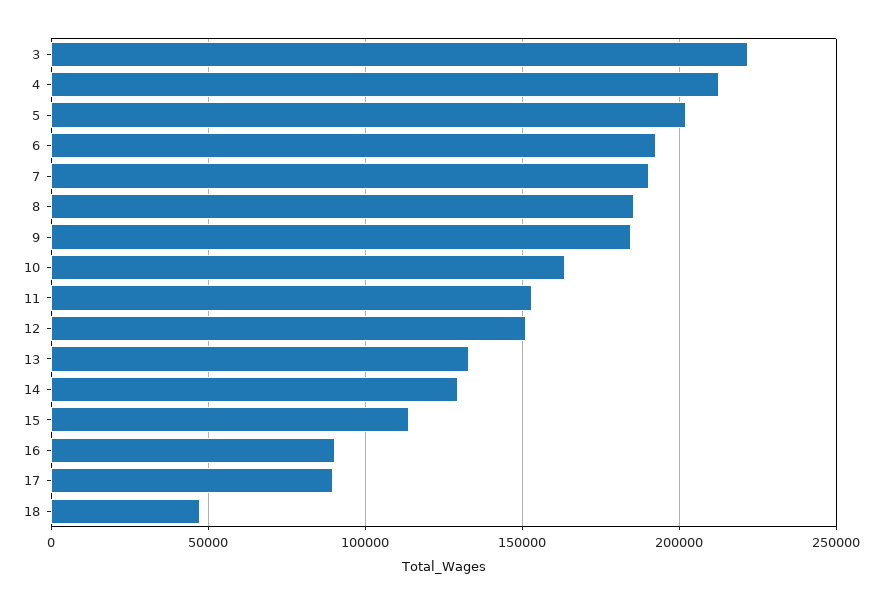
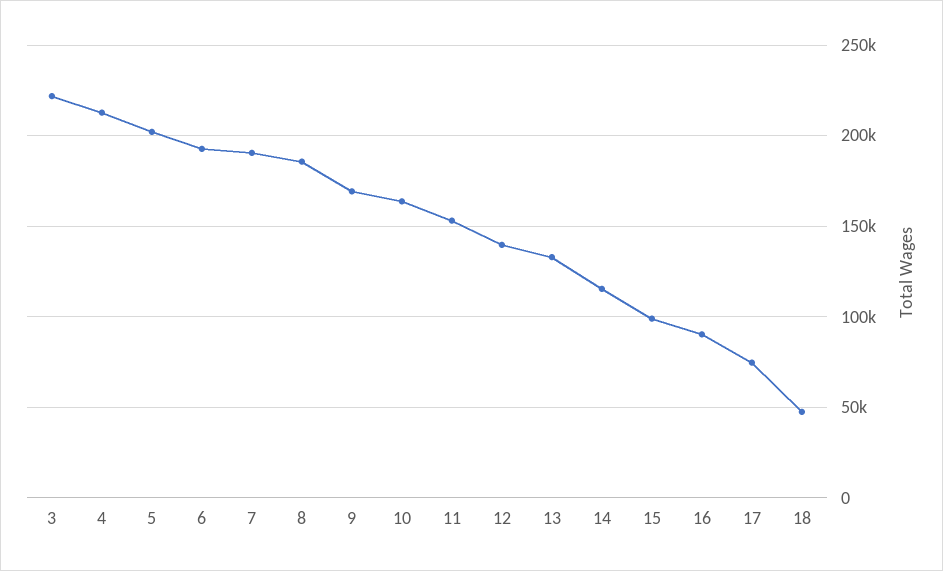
  {
    "3": 220000,
    "4": 215000,
    "5": 200000,
    "6": 195000,
    "7": 190000,
    "8": 185000,
-   "9": 185000,
+   "9": 170000,
    "10": 165000,
    "11": 155000,
-   "12": 150000,
+   "12": 140000,
    "13": 135000,
-   "14": 130000,
+   "14": 115000,
-   "15": 115000,
+   "15": 100000,
    "16": 90000,
-   "17": 90000,
+   "17": 75000,
    "18": 45000
  }

